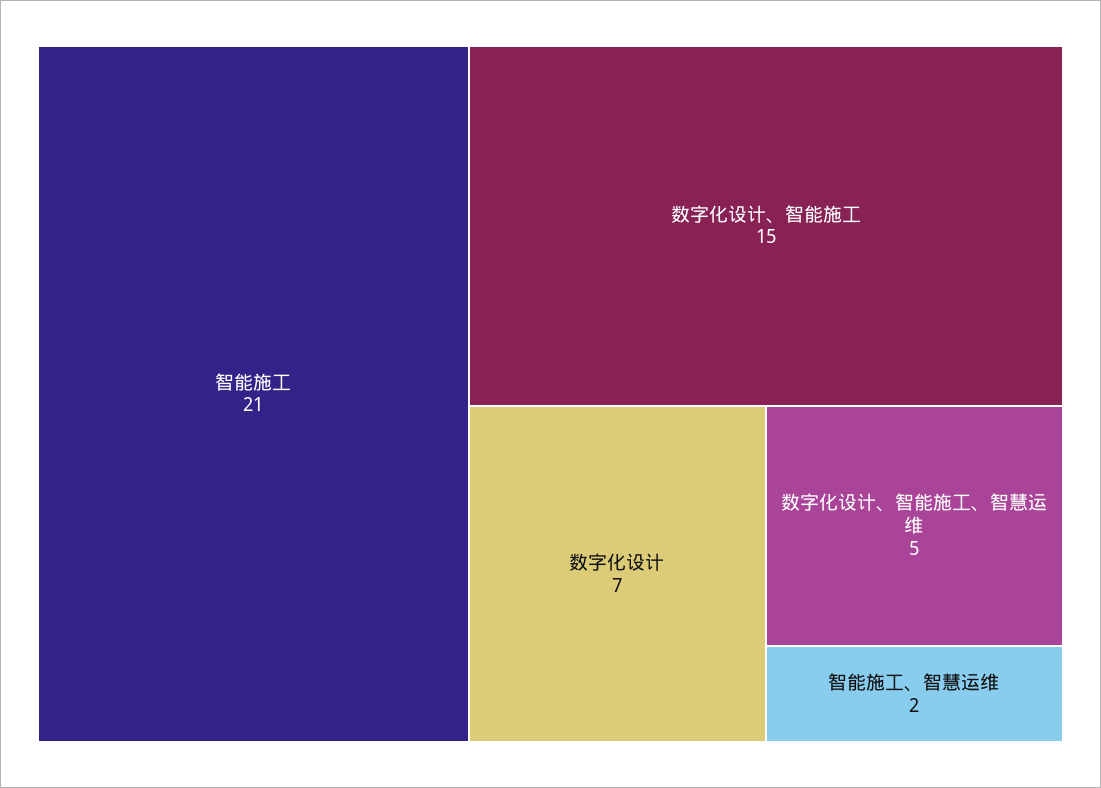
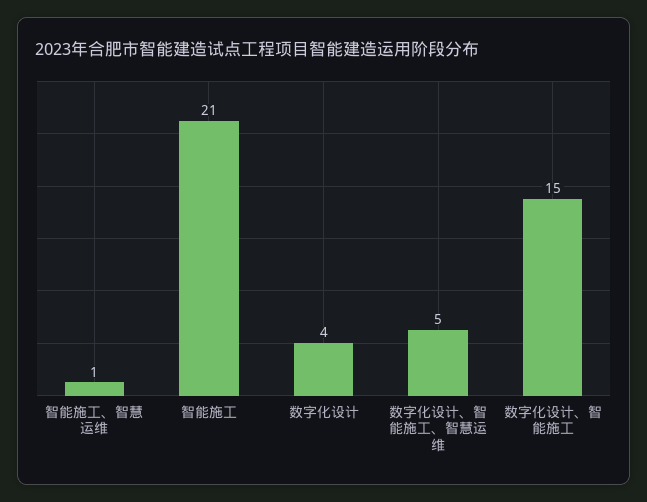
  {
    "智能施工": 21,
    "数字化设计、智能施工": 15,
-   "数字化设计": 7,
+   "数字化设计": 4,
    "数字化设计、智能施工、智慧运维": 5,
-   "智能施工、智慧运维": 2
+   "智能施工、智慧运维": 1
  }

